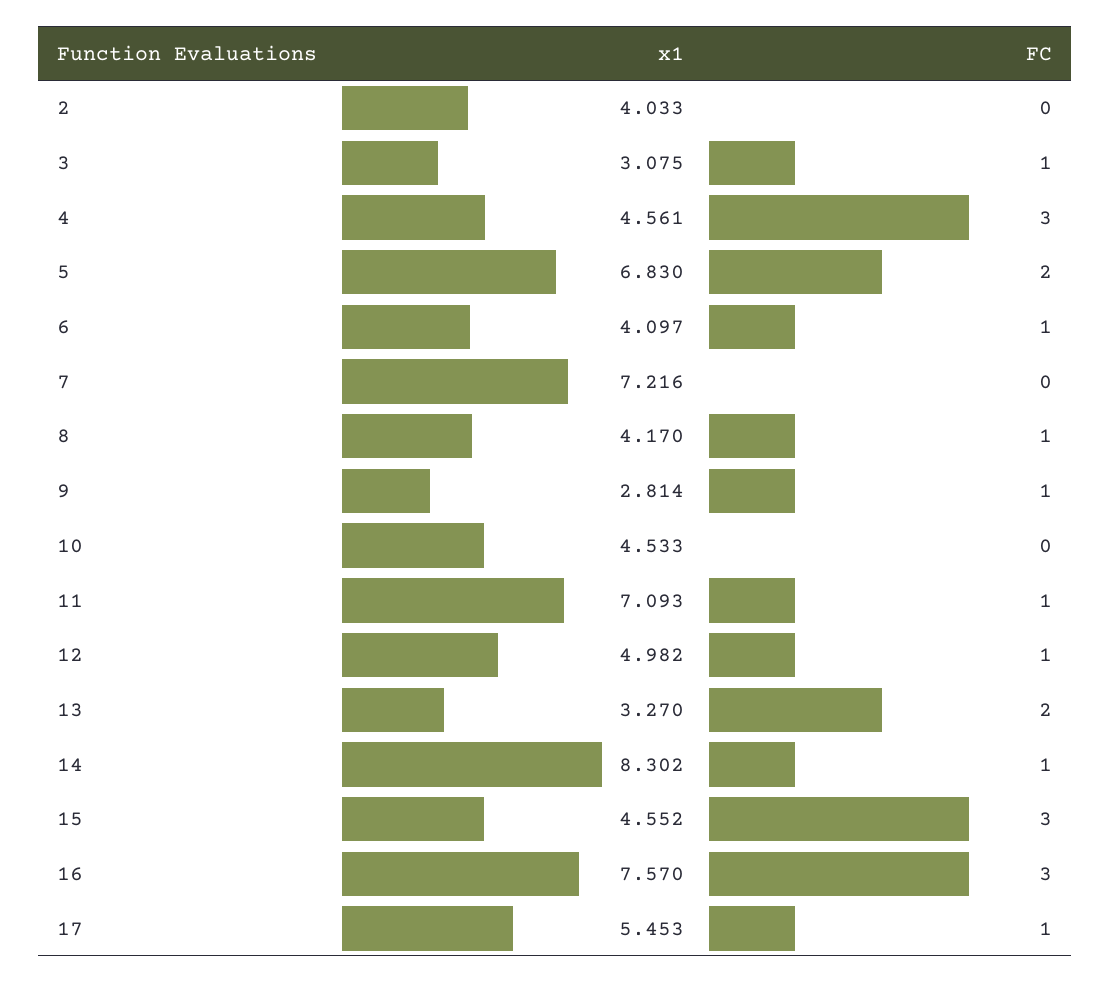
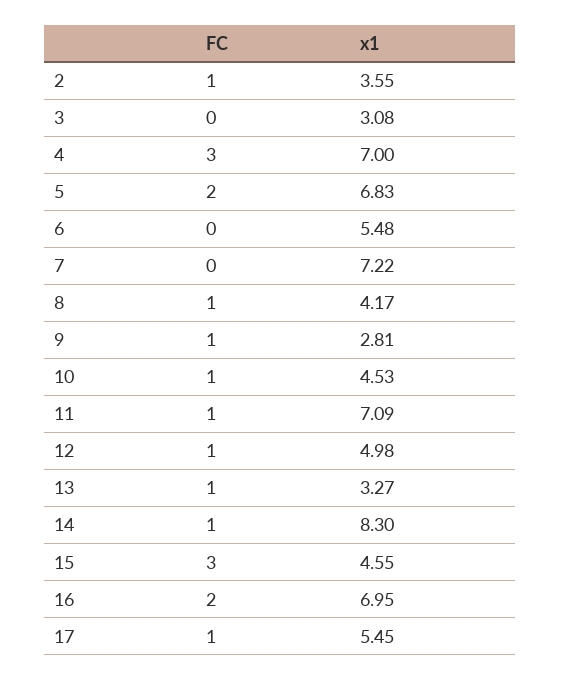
  {
    "x1": {
-     "2": 4.033,
+     "2": 3.55,
      "3": 3.075,
-     "4": 4.561,
+     "4": 7,
      "5": 6.83,
-     "6": 4.097,
+     "6": 5.48,
      "7": 7.216,
      "8": 4.17,
      "9": 2.814,
      "10": 4.533,
      "11": 7.093,
      "12": 4.982,
      "13": 3.27,
      "14": 8.302,
      "15": 4.552,
-     "16": 7.57,
+     "16": 6.95,
      "17": 5.453
    },
    "FC": {
-     "2": 0,
+     "2": 1,
-     "3": 1,
+     "3": 0,
      "4": 3,
      "5": 2,
-     "6": 1,
+     "6": 0,
      "7": 0,
      "8": 1,
      "9": 1,
-     "10": 0,
+     "10": 1,
      "11": 1,
      "12": 1,
-     "13": 2,
+     "13": 1,
      "14": 1,
      "15": 3,
-     "16": 3,
+     "16": 2,
      "17": 1
    }
  }

